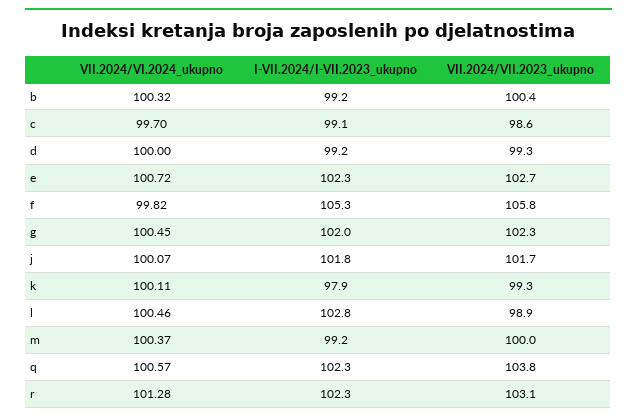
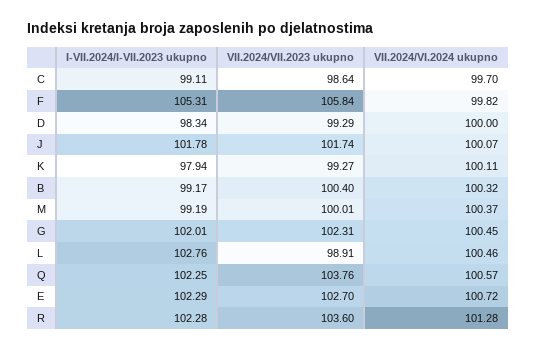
  {
    "VII.2024/VI.2024_ukupno": {
      "b": 100.32,
      "c": 99.7,
      "d": 100,
      "e": 100.72,
      "f": 99.82,
      "g": 100.45,
      "j": 100.07,
      "k": 100.11,
      "l": 100.46,
      "m": 100.37,
      "q": 100.57,
      "r": 101.28
    },
    "I-VII.2024/I-VII.2023_ukupno": {
      "b": 99.17,
      "c": 99.11,
-     "d": 99.2,
+     "d": 98.34,
      "e": 102.29,
      "f": 105.31,
      "g": 102.01,
      "j": 101.78,
      "k": 97.94,
      "l": 102.76,
      "m": 99.19,
      "q": 102.25,
      "r": 102.28
    },
    "VII.2024/VII.2023_ukupno": {
      "b": 100.4,
      "c": 98.64,
      "d": 99.29,
      "e": 102.7,
      "f": 105.84,
      "g": 102.31,
      "j": 101.74,
      "k": 99.27,
      "l": 98.91,
      "m": 100.01,
      "q": 103.76,
-     "r": 103.1
+     "r": 103.6
    }
  }

